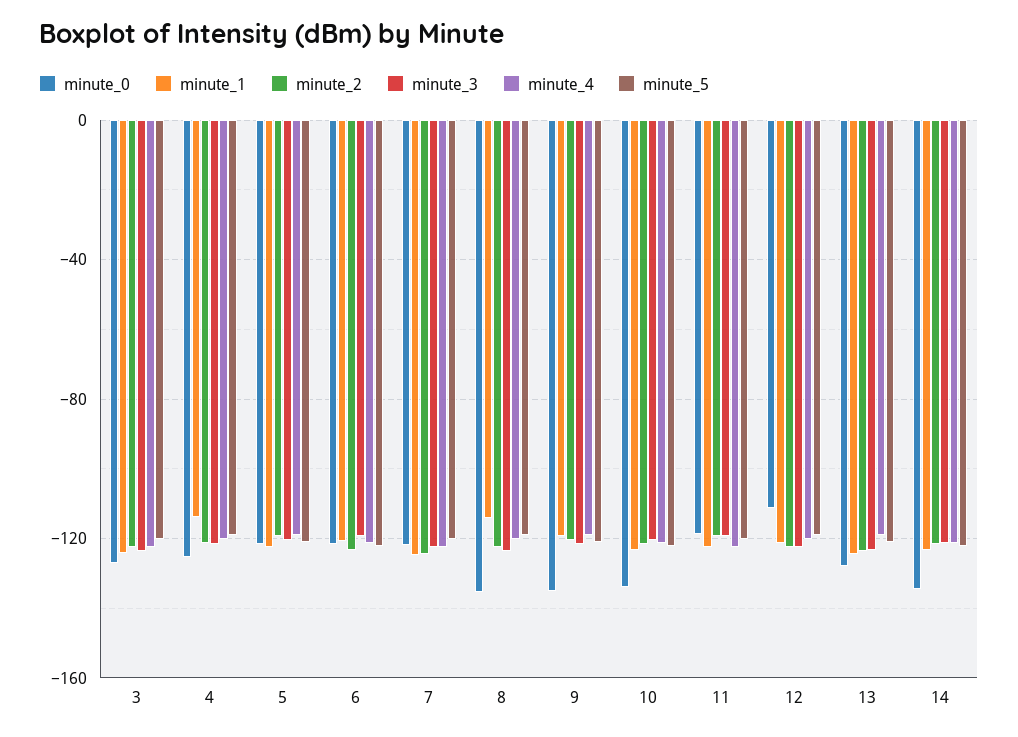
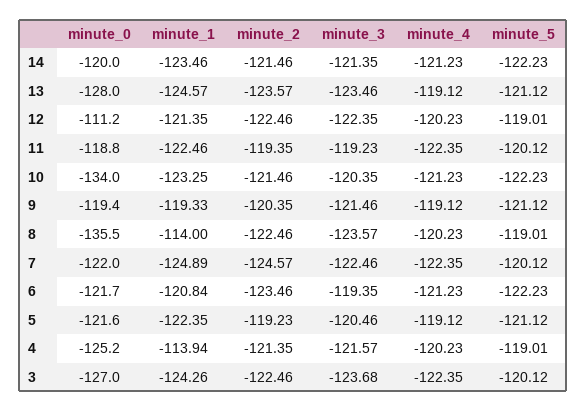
  {
    "minute_0": {
      "3": -127,
      "4": -125.2,
      "5": -121.6,
      "6": -121.7,
      "7": -122,
      "8": -135.5,
-     "9": -135,
+     "9": -119.4,
      "10": -134,
      "11": -118.8,
      "12": -111.2,
      "13": -128,
-     "14": -135
+     "14": -120
    },
    "minute_1": {
      "3": -124.26,
      "4": -113.94,
      "5": -122.35,
      "6": -120.84,
      "7": -124.89,
      "8": -114,
      "9": -119.33,
      "10": -123.25,
      "11": -122.46,
      "12": -121.35,
      "13": -124.57,
      "14": -123.46
    },
    "minute_2": {
      "3": -122.46,
      "4": -121.35,
      "5": -119.23,
      "6": -123.46,
      "7": -124.57,
      "8": -122.46,
      "9": -120.35,
      "10": -121.46,
      "11": -119.35,
      "12": -122.46,
      "13": -123.57,
      "14": -121.46
    },
    "minute_3": {
      "3": -123.68,
      "4": -121.57,
      "5": -120.46,
      "6": -119.35,
      "7": -122.46,
      "8": -123.57,
      "9": -121.46,
      "10": -120.35,
      "11": -119.23,
      "12": -122.35,
      "13": -123.46,
      "14": -121.35
    },
    "minute_4": {
      "3": -122.35,
      "4": -120.23,
      "5": -119.12,
      "6": -121.23,
      "7": -122.35,
      "8": -120.23,
      "9": -119.12,
      "10": -121.23,
      "11": -122.35,
      "12": -120.23,
      "13": -119.12,
      "14": -121.23
    },
    "minute_5": {
      "3": -120.12,
      "4": -119.01,
      "5": -121.12,
      "6": -122.23,
      "7": -120.12,
      "8": -119.01,
      "9": -121.12,
      "10": -122.23,
      "11": -120.12,
      "12": -119.01,
      "13": -121.12,
      "14": -122.23
    }
  }

